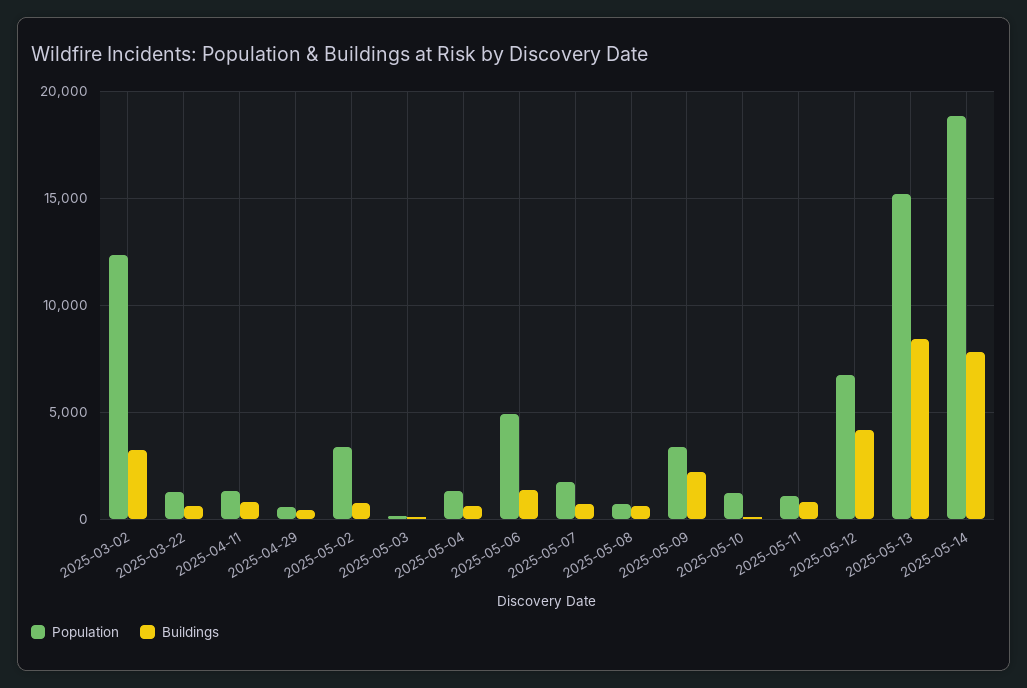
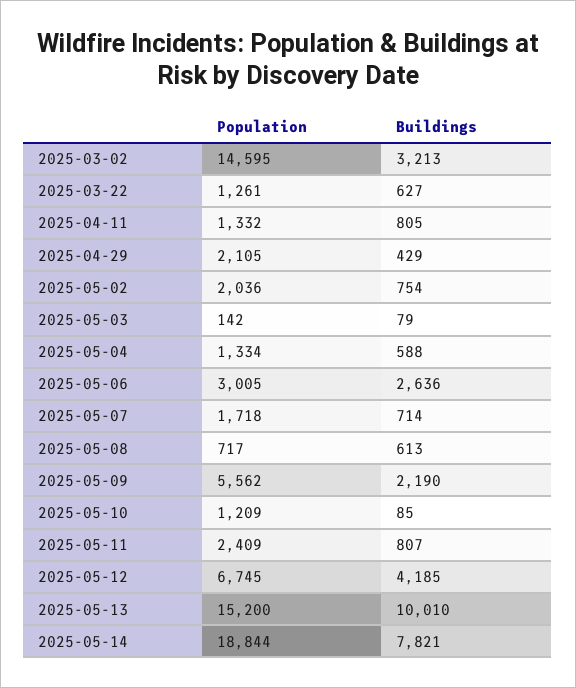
  {
    "Population": {
-     "2025-03-02": 12500,
+     "2025-03-02": 14595,
      "2025-03-22": 1261,
      "2025-04-11": 1332,
-     "2025-04-29": 500,
+     "2025-04-29": 2105,
-     "2025-05-02": 3500,
+     "2025-05-02": 2036,
      "2025-05-03": 142,
      "2025-05-04": 1334,
-     "2025-05-06": 5000,
+     "2025-05-06": 3005,
      "2025-05-07": 1718,
      "2025-05-08": 717,
-     "2025-05-09": 3500,
+     "2025-05-09": 5562,
      "2025-05-10": 1209,
-     "2025-05-11": 1000,
+     "2025-05-11": 2409,
      "2025-05-12": 6745,
      "2025-05-13": 15200,
      "2025-05-14": 18844
    },
    "Buildings": {
      "2025-03-02": 3213,
      "2025-03-22": 627,
      "2025-04-11": 805,
      "2025-04-29": 429,
      "2025-05-02": 754,
      "2025-05-03": 79,
      "2025-05-04": 588,
-     "2025-05-06": 1500,
+     "2025-05-06": 2636,
      "2025-05-07": 714,
      "2025-05-08": 613,
      "2025-05-09": 2190,
      "2025-05-10": 85,
      "2025-05-11": 807,
      "2025-05-12": 4185,
-     "2025-05-13": 8500,
+     "2025-05-13": 10010,
      "2025-05-14": 7821
    }
  }

